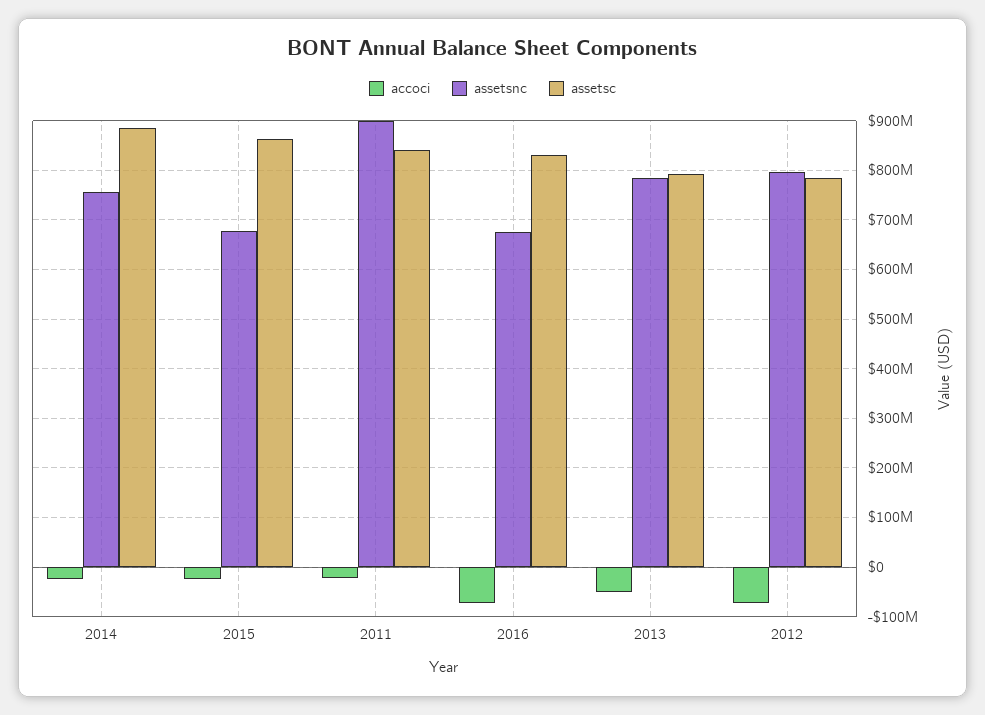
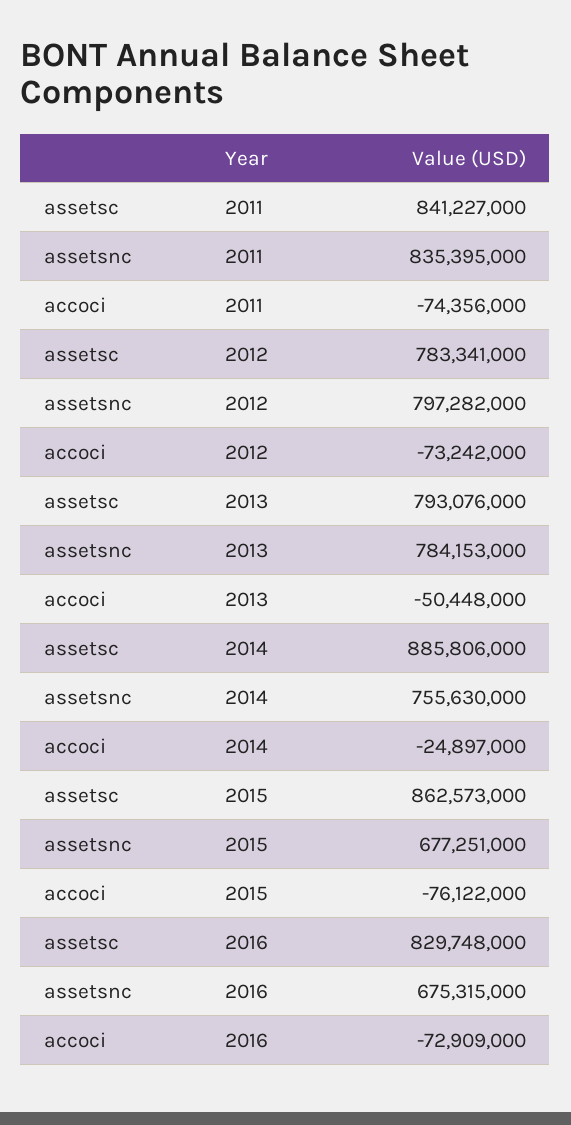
  {
    "accoci": {
      "2014": -24897000,
-     "2015": -20000000,
+     "2015": -76122000,
-     "2011": -20000000,
+     "2011": -74356000,
      "2016": -72909000,
      "2013": -50448000,
      "2012": -73242000
    },
    "assetsnc": {
      "2014": 755630000,
      "2015": 677251000,
-     "2011": 900000000,
+     "2011": 835395000,
      "2016": 675315000,
      "2013": 784153000,
      "2012": 797282000
    },
    "assetsc": {
      "2014": 885806000,
      "2015": 862573000,
      "2011": 841227000,
      "2016": 829748000,
      "2013": 793076000,
      "2012": 783341000
    }
  }

